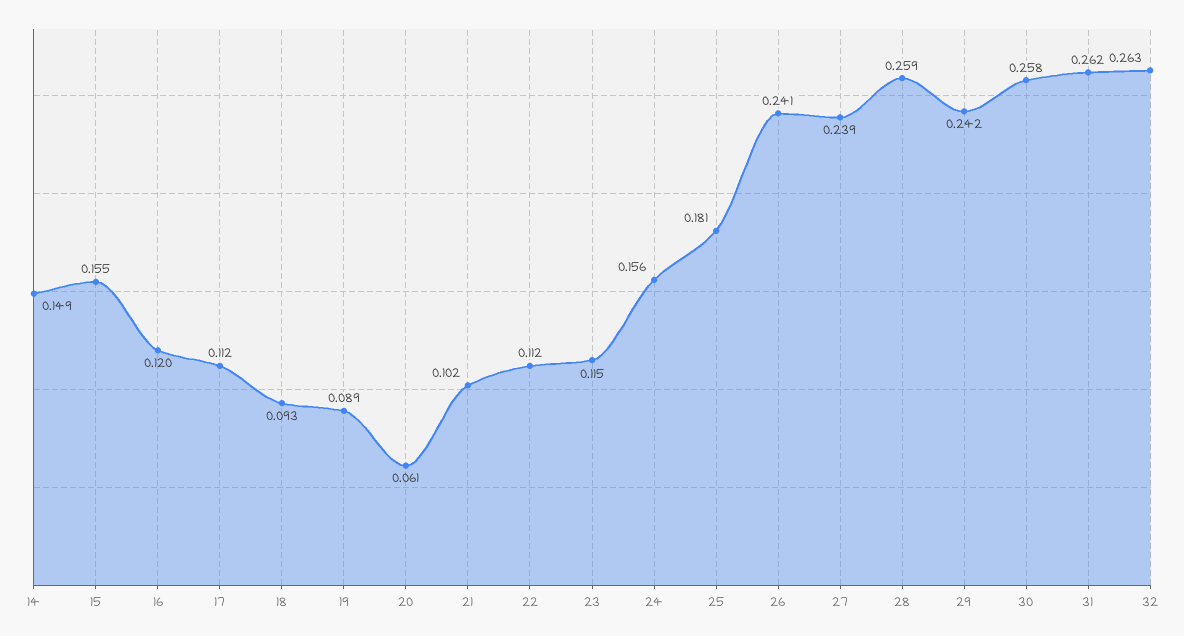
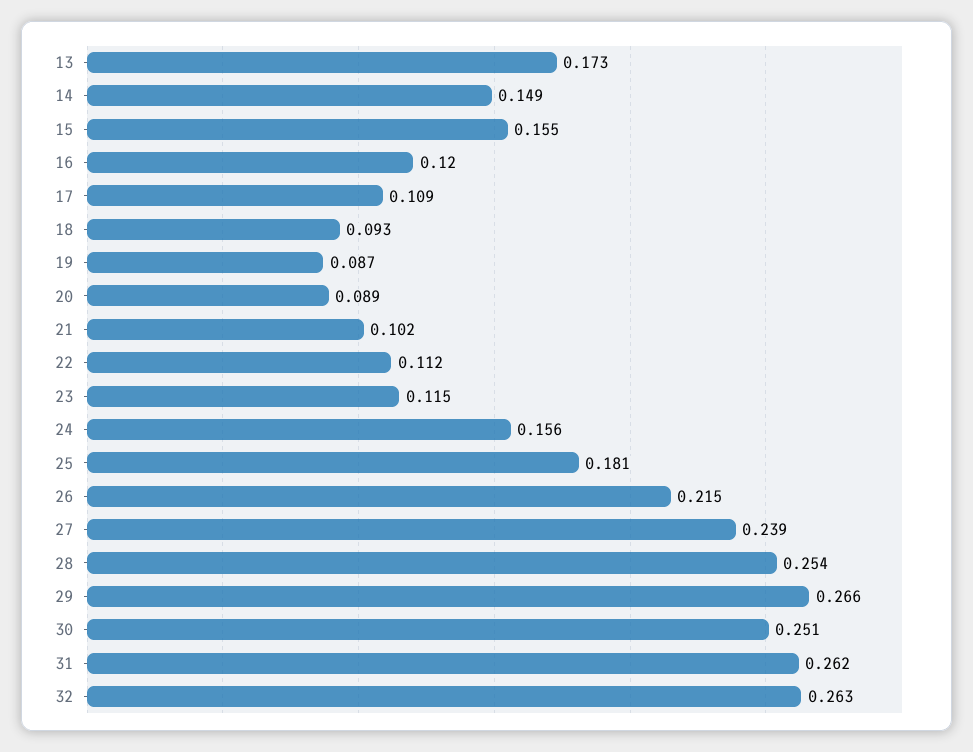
  {
    "14": 0.149,
    "15": 0.155,
    "16": 0.12,
-   "17": 0.112,
+   "17": 0.109,
    "18": 0.093,
-   "19": 0.089,
+   "19": 0.087,
-   "20": 0.061,
+   "20": 0.089,
    "21": 0.102,
    "22": 0.112,
    "23": 0.115,
    "24": 0.156,
    "25": 0.181,
-   "26": 0.241,
+   "26": 0.215,
    "27": 0.239,
-   "28": 0.259,
+   "28": 0.254,
-   "29": 0.242,
+   "29": 0.266,
-   "30": 0.258,
+   "30": 0.251,
    "31": 0.262,
-   "32": 0.263
+   "32": 0.263,
+   "13": 0.173
  }

